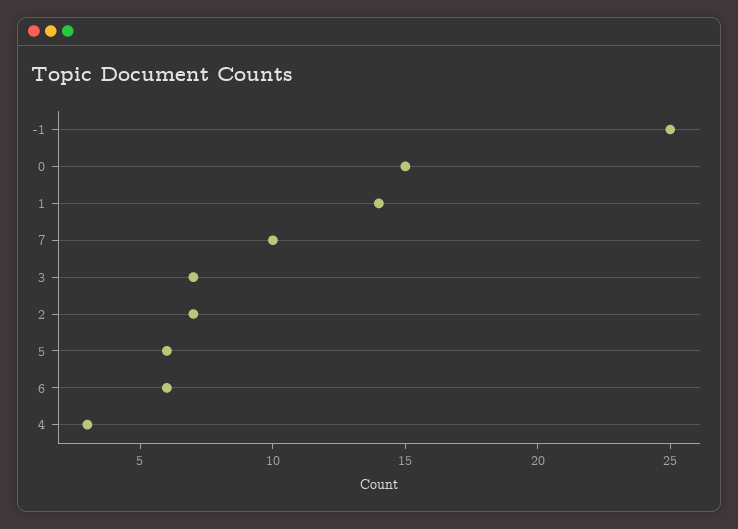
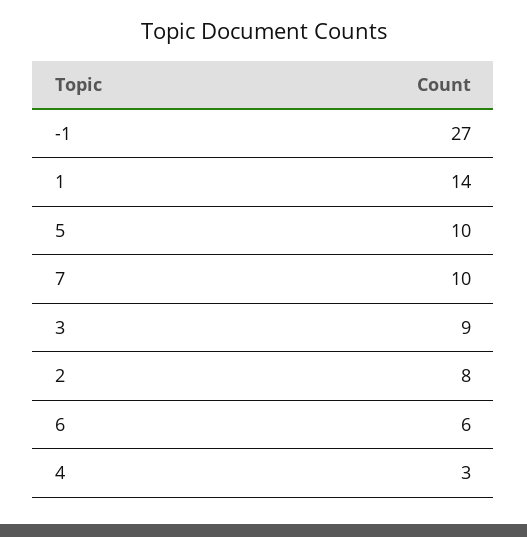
  {
-   "-1": 25,
+   "-1": 27,
-   "0": 15,
    "1": 14,
    "7": 10,
-   "3": 7,
+   "3": 9,
-   "2": 7,
+   "2": 8,
-   "5": 6,
+   "5": 10,
    "6": 6,
    "4": 3
  }

